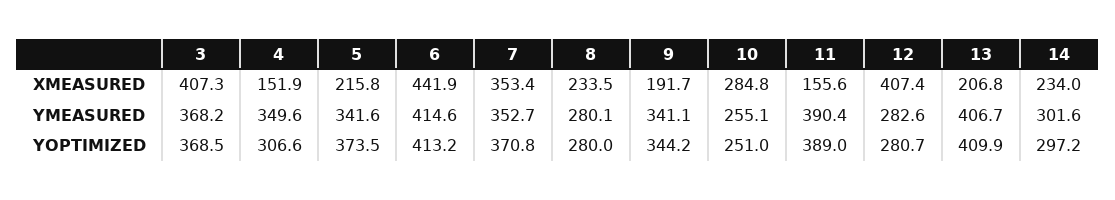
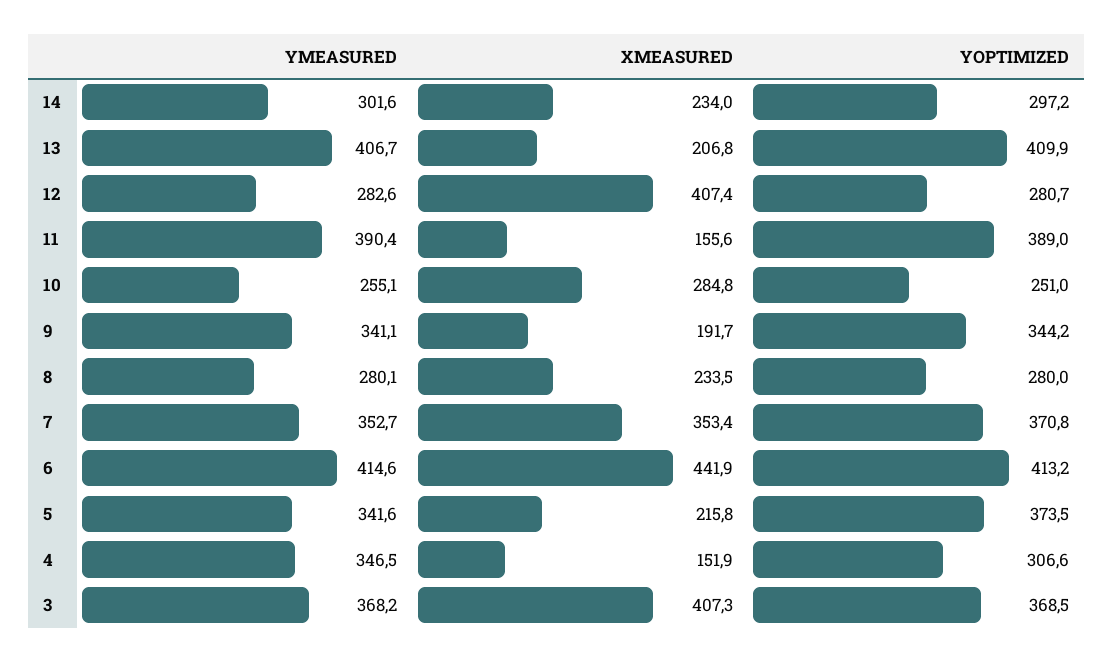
  {
    "3": {
      "XMEASURED": 407.3,
      "YMEASURED": 368.2,
      "YOPTIMIZED": 368.5
    },
    "4": {
      "XMEASURED": 151.9,
-     "YMEASURED": 349.6,
+     "YMEASURED": 346.5,
      "YOPTIMIZED": 306.6
    },
    "5": {
      "XMEASURED": 215.8,
      "YMEASURED": 341.6,
      "YOPTIMIZED": 373.5
    },
    "6": {
      "XMEASURED": 441.9,
      "YMEASURED": 414.6,
      "YOPTIMIZED": 413.2
    },
    "7": {
      "XMEASURED": 353.4,
      "YMEASURED": 352.7,
      "YOPTIMIZED": 370.8
    },
    "8": {
      "XMEASURED": 233.5,
      "YMEASURED": 280.1,
      "YOPTIMIZED": 280
    },
    "9": {
      "XMEASURED": 191.7,
      "YMEASURED": 341.1,
      "YOPTIMIZED": 344.2
    },
    "10": {
      "XMEASURED": 284.8,
      "YMEASURED": 255.1,
      "YOPTIMIZED": 251
    },
    "11": {
      "XMEASURED": 155.6,
      "YMEASURED": 390.4,
      "YOPTIMIZED": 389
    },
    "12": {
      "XMEASURED": 407.4,
      "YMEASURED": 282.6,
      "YOPTIMIZED": 280.7
    },
    "13": {
      "XMEASURED": 206.8,
      "YMEASURED": 406.7,
      "YOPTIMIZED": 409.9
    },
    "14": {
      "XMEASURED": 234,
      "YMEASURED": 301.6,
      "YOPTIMIZED": 297.2
    }
  }

